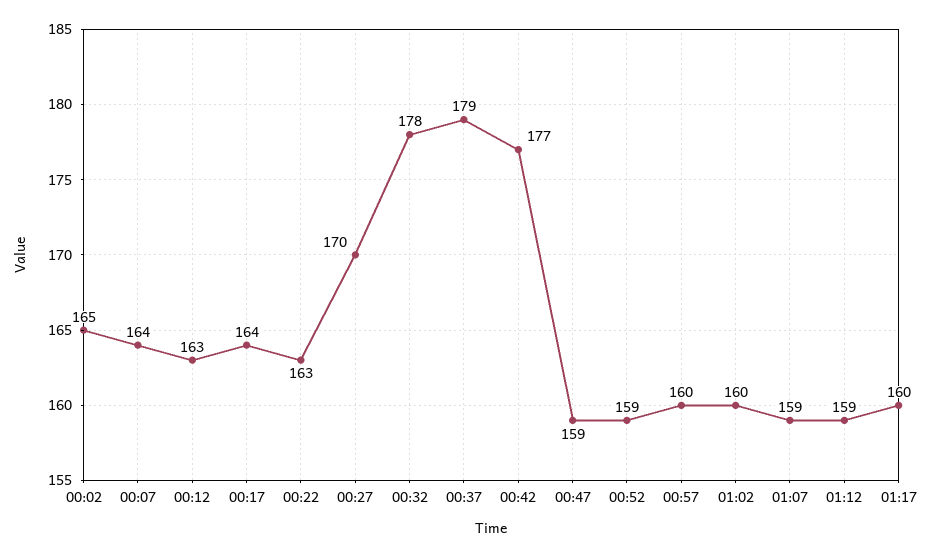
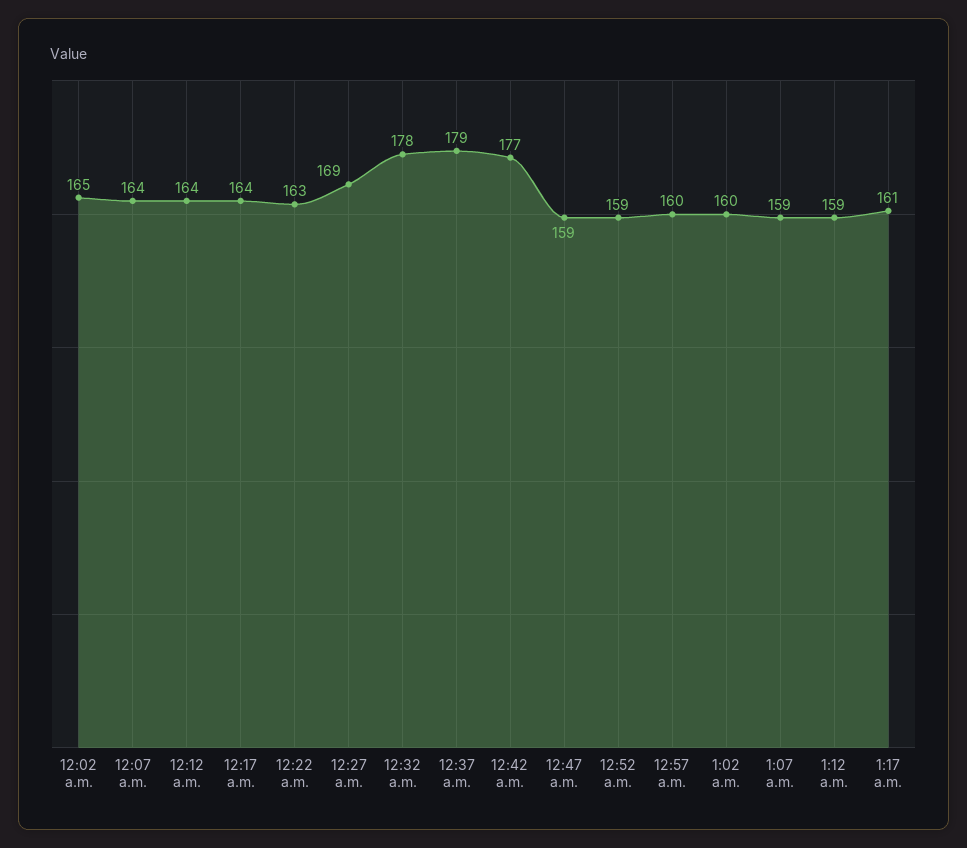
  {
    "00:02": 165,
    "00:07": 164,
-   "00:12": 163,
+   "00:12": 164,
    "00:17": 164,
    "00:22": 163,
-   "00:27": 170,
+   "00:27": 169,
    "00:32": 178,
    "00:37": 179,
    "00:42": 177,
    "00:47": 159,
    "00:52": 159,
    "00:57": 160,
    "01:02": 160,
    "01:07": 159,
    "01:12": 159,
-   "01:17": 160
+   "01:17": 161
  }

